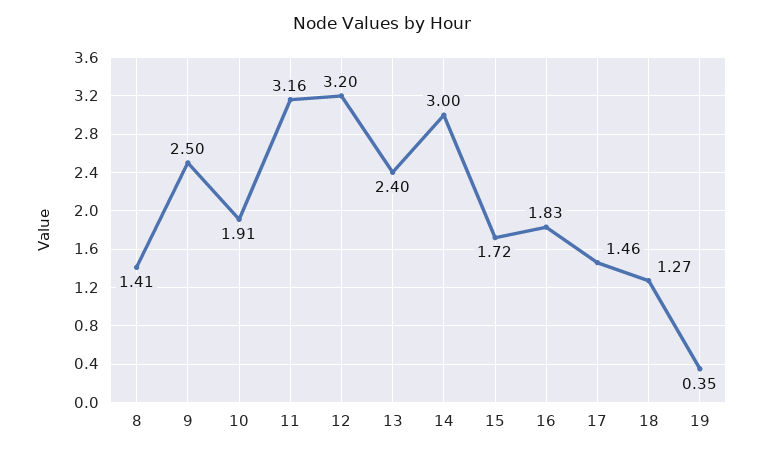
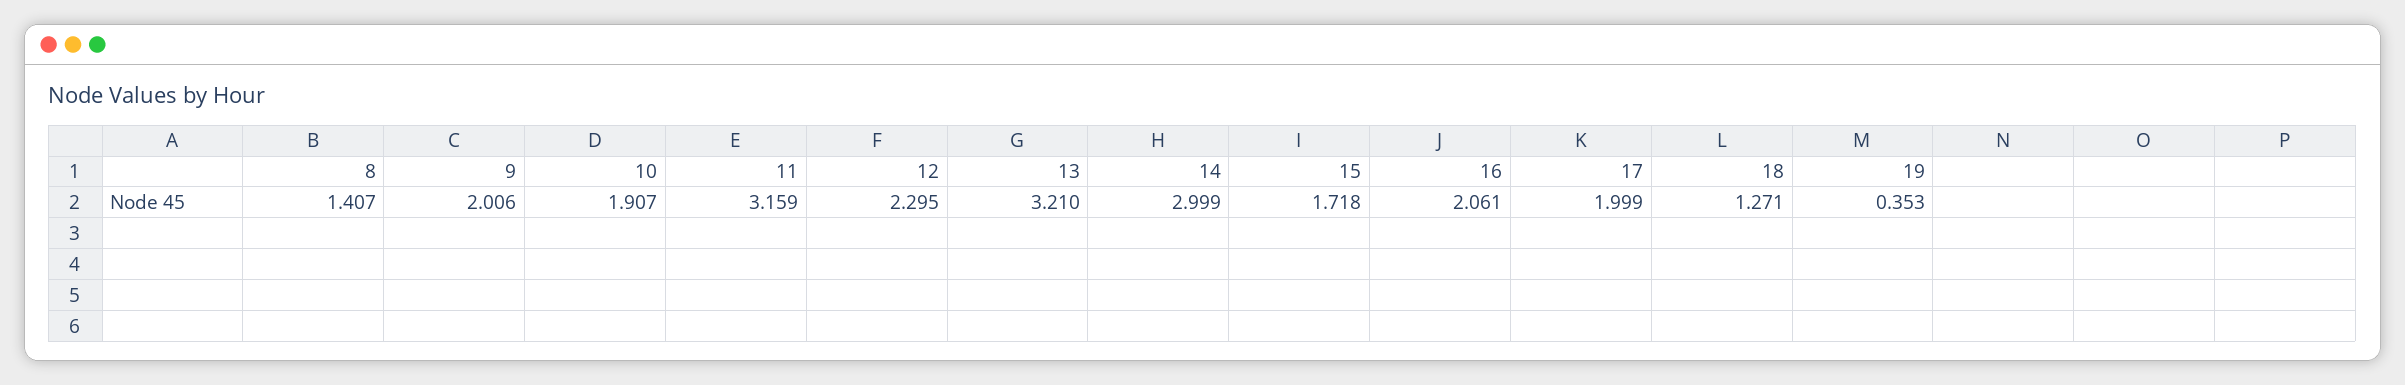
  {
    "8": 1.407,
-   "9": 2.5,
+   "9": 2.006,
    "10": 1.907,
    "11": 3.159,
-   "12": 3.2,
+   "12": 2.295,
-   "13": 2.4,
+   "13": 3.21,
    "14": 2.999,
    "15": 1.718,
-   "16": 1.83,
+   "16": 2.061,
-   "17": 1.46,
+   "17": 1.999,
    "18": 1.271,
    "19": 0.353
  }

